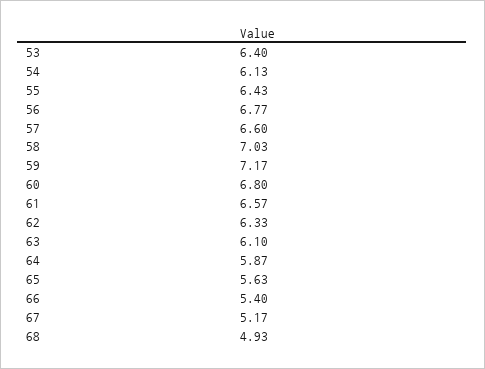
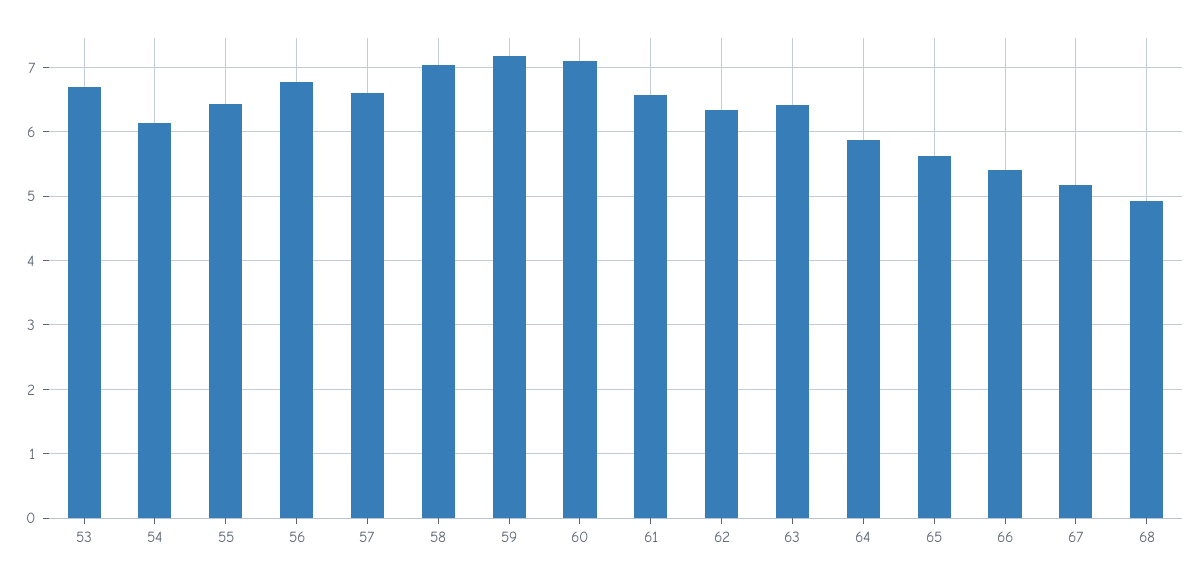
  {
-   "53": 6.4,
+   "53": 6.7,
    "54": 6.13,
    "55": 6.43,
    "56": 6.77,
    "57": 6.6,
    "58": 7.03,
    "59": 7.17,
-   "60": 6.8,
+   "60": 7.1,
    "61": 6.57,
    "62": 6.33,
-   "63": 6.1,
+   "63": 6.4,
    "64": 5.87,
    "65": 5.63,
    "66": 5.4,
    "67": 5.17,
    "68": 4.93
  }

